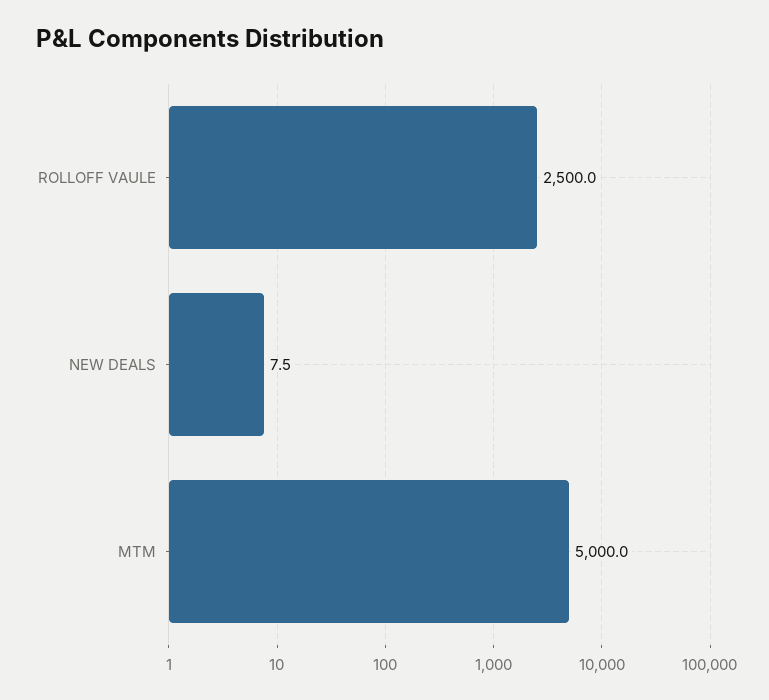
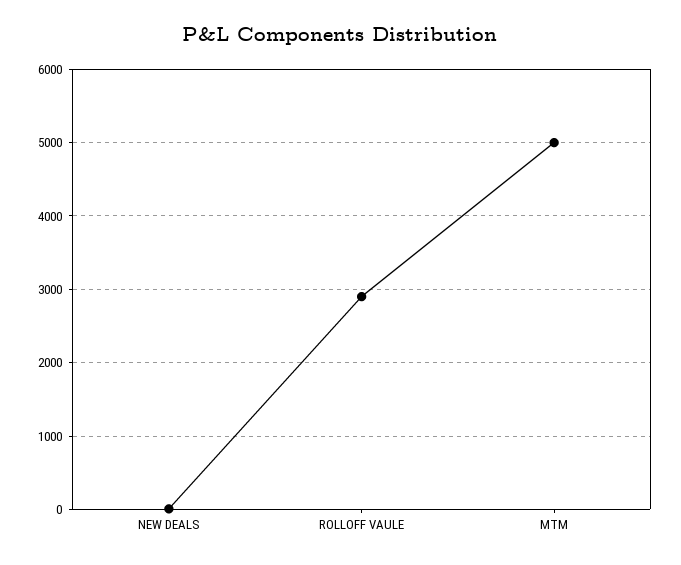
  {
-   "ROLLOFF VAULE": 2500,
+   "ROLLOFF VAULE": 2900,
    "NEW DEALS": 7.5,
    "MTM": 5000
  }

